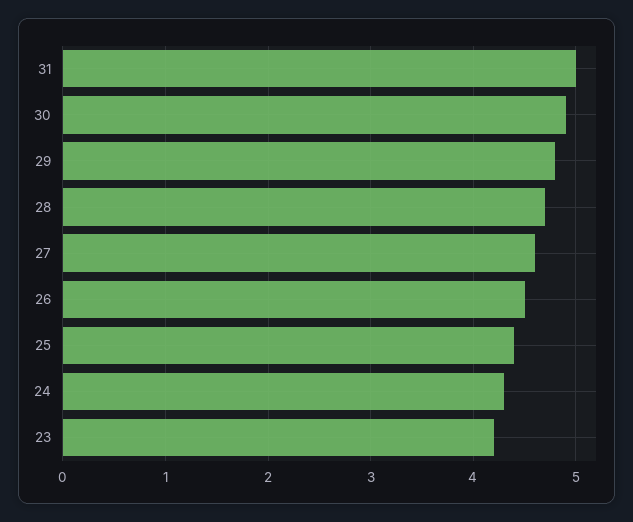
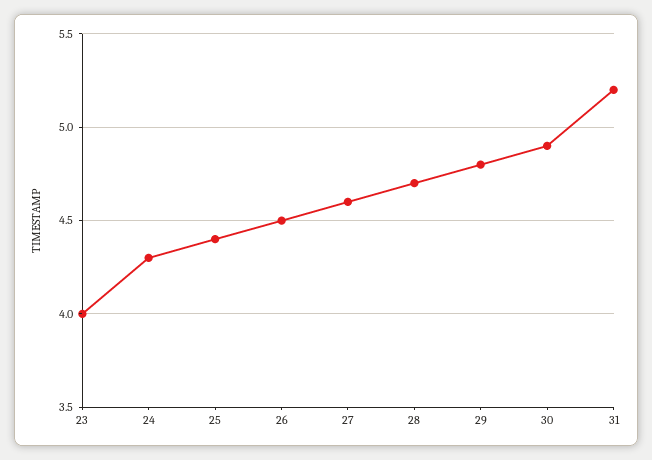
  {
-   "31": 5,
+   "31": 5.2,
    "30": 4.9,
    "29": 4.8,
    "28": 4.7,
    "27": 4.6,
    "26": 4.5,
    "25": 4.4,
    "24": 4.3,
-   "23": 4.2
+   "23": 4
  }

